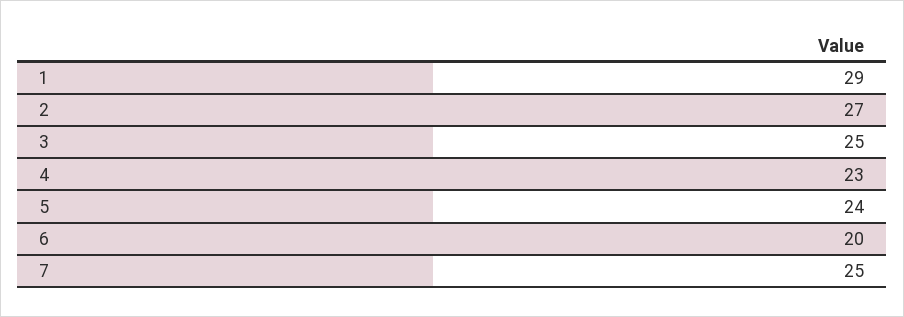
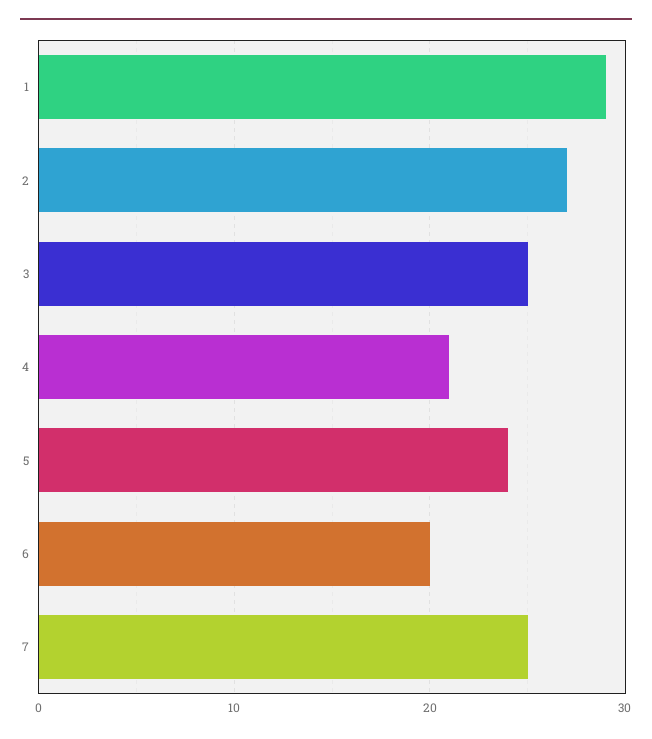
  {
    "1": 29,
    "2": 27,
    "3": 25,
-   "4": 23,
+   "4": 21,
    "5": 24,
    "6": 20,
    "7": 25
  }

